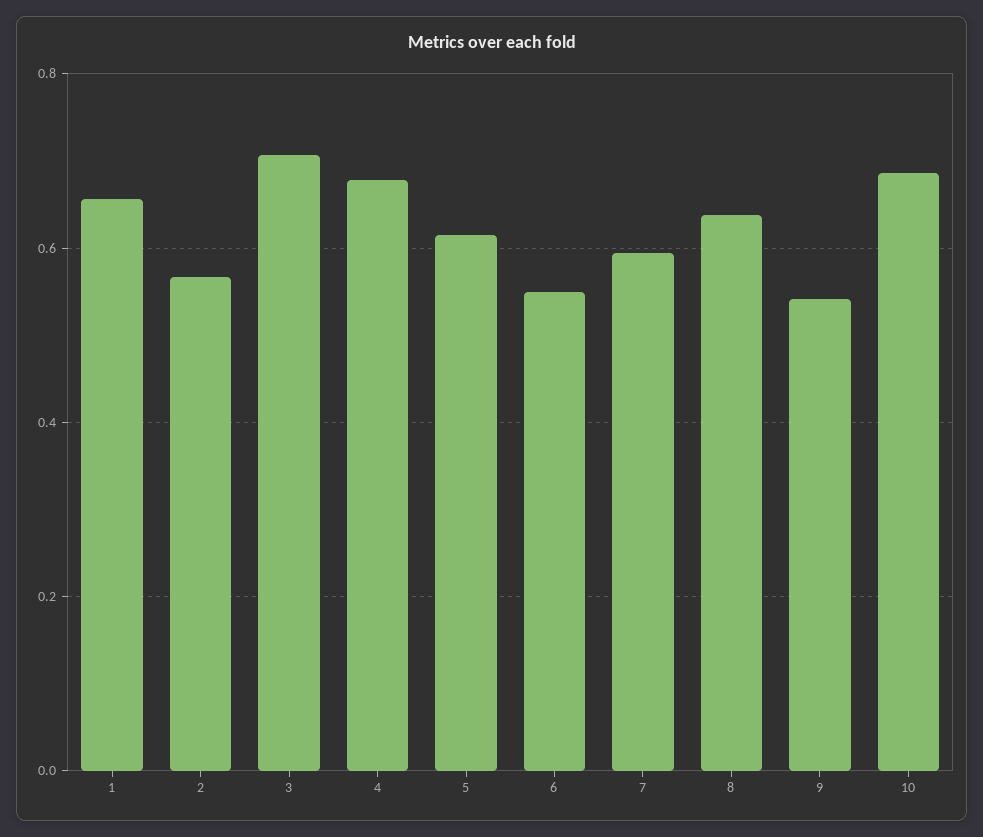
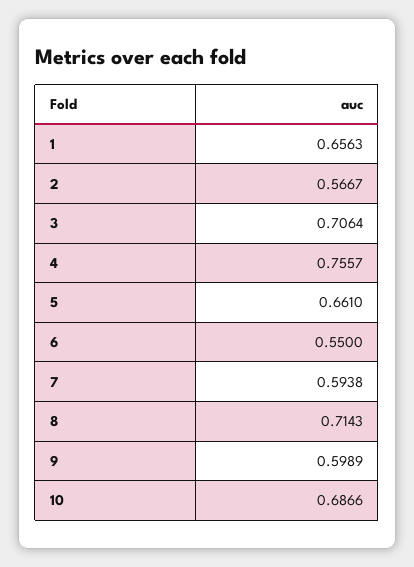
  {
    "1": 0.6563,
    "2": 0.5667,
    "3": 0.7064,
-   "4": 0.68,
+   "4": 0.7557,
-   "5": 0.62,
+   "5": 0.661,
    "6": 0.55,
    "7": 0.5938,
-   "8": 0.64,
+   "8": 0.7143,
-   "9": 0.54,
+   "9": 0.5989,
    "10": 0.6866
  }

